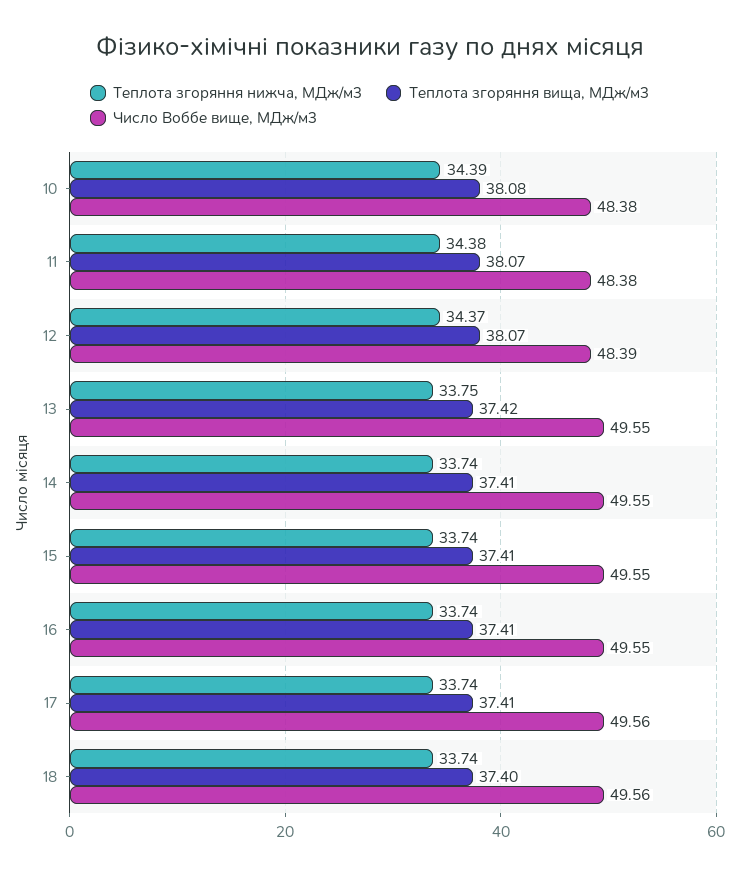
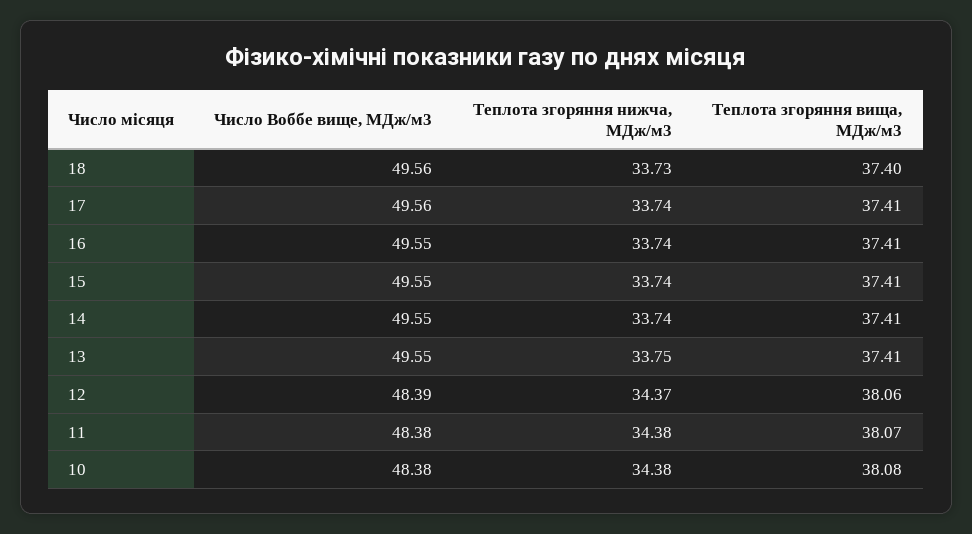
  {
    "Теплота згоряння нижча, МДж/м3": {
-     "10": 34.39,
+     "10": 34.38,
      "11": 34.38,
      "12": 34.37,
      "13": 33.75,
      "14": 33.74,
      "15": 33.74,
      "16": 33.74,
      "17": 33.74,
-     "18": 33.74
+     "18": 33.73
    },
    "Теплота згоряння вища, МДж/м3": {
      "10": 38.08,
      "11": 38.07,
-     "12": 38.07,
+     "12": 38.06,
-     "13": 37.42,
+     "13": 37.41,
      "14": 37.41,
      "15": 37.41,
      "16": 37.41,
      "17": 37.41,
      "18": 37.4
    },
    "Число Воббе вище, МДж/м3": {
      "10": 48.38,
      "11": 48.38,
      "12": 48.39,
      "13": 49.55,
      "14": 49.55,
      "15": 49.55,
      "16": 49.55,
      "17": 49.56,
      "18": 49.56
    }
  }

